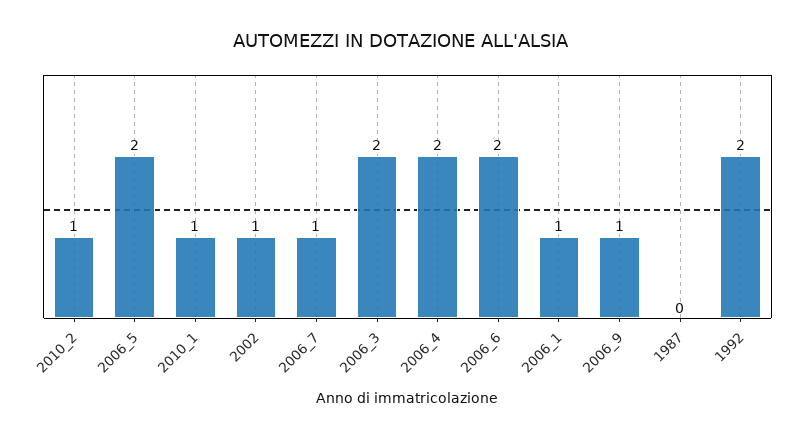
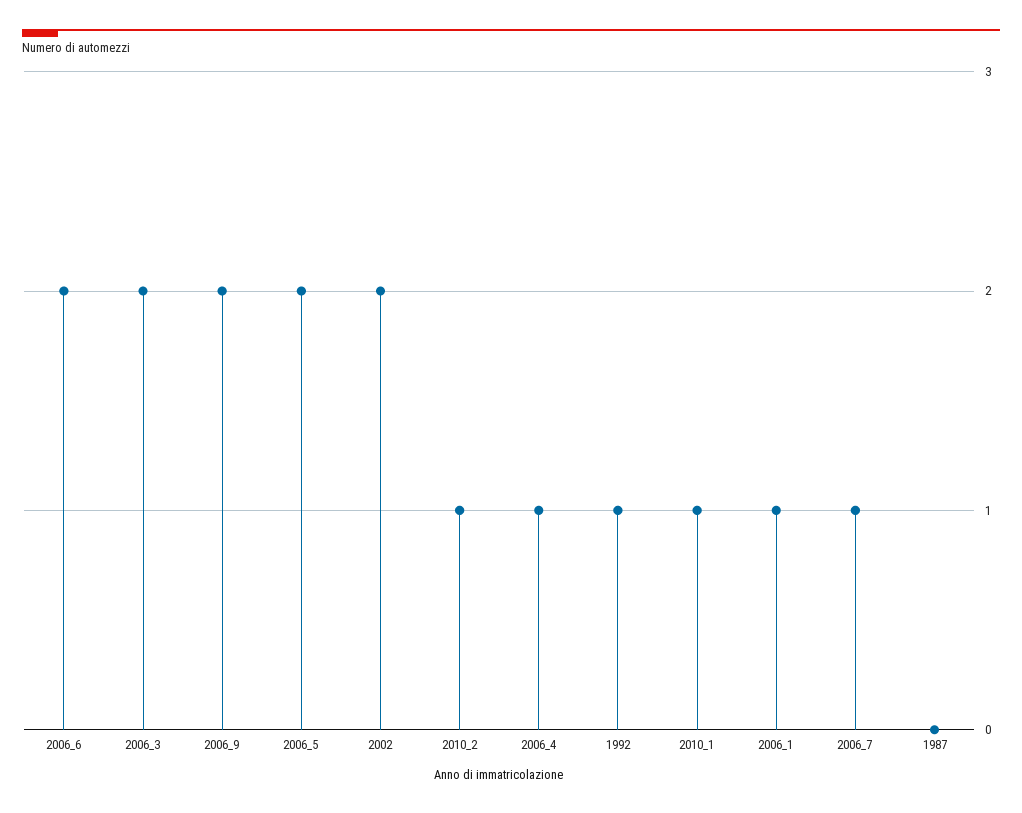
  {
    "2010_2": 1,
    "2006_5": 2,
    "2010_1": 1,
-   "2002": 1,
+   "2002": 2,
    "2006_7": 1,
    "2006_3": 2,
-   "2006_4": 2,
+   "2006_4": 1,
    "2006_6": 2,
    "2006_1": 1,
-   "2006_9": 1,
+   "2006_9": 2,
    "1987": 0,
-   "1992": 2
+   "1992": 1
  }

